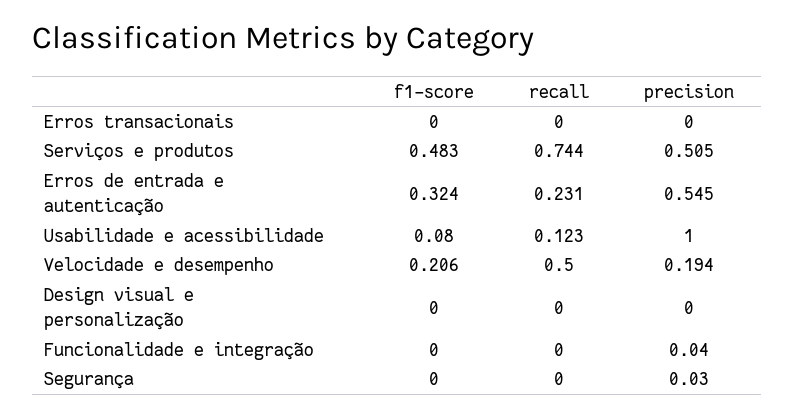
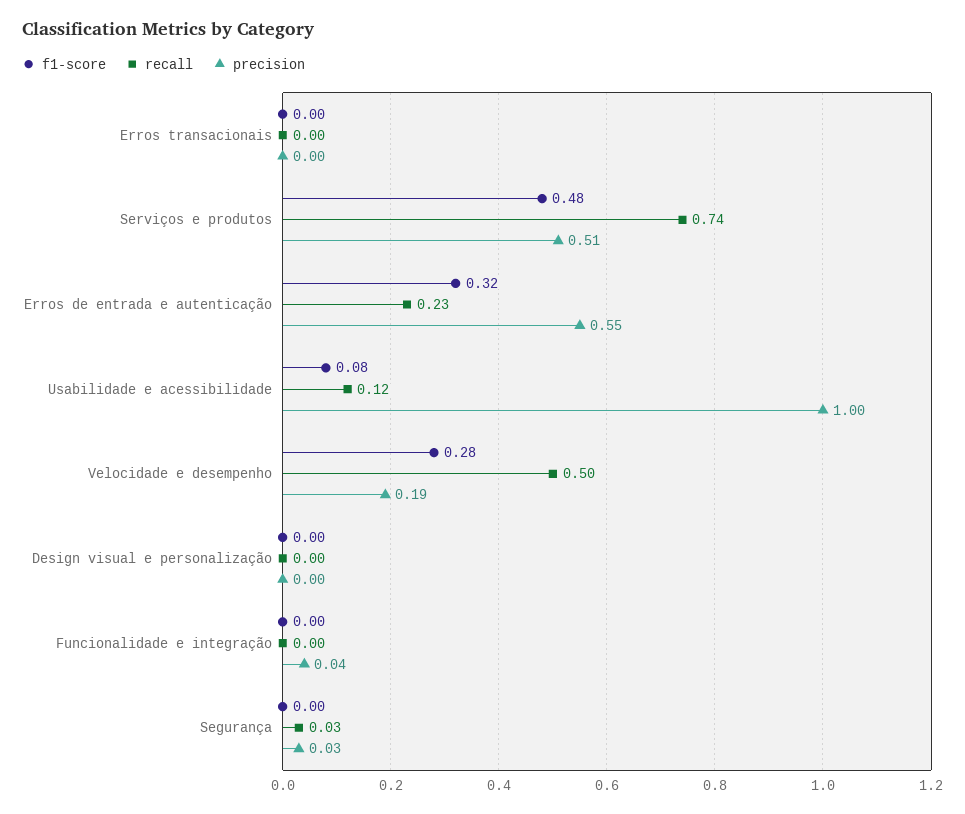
  {
    "f1-score": {
      "Erros transacionais": 0,
      "Serviços e produtos": 0.483,
      "Erros de entrada e autenticação": 0.324,
      "Usabilidade e acessibilidade": 0.08,
-     "Velocidade e desempenho": 0.206,
+     "Velocidade e desempenho": 0.28,
      "Design visual e personalização": 0,
      "Funcionalidade e integração": 0,
      "Segurança": 0
    },
    "recall": {
      "Erros transacionais": 0,
      "Serviços e produtos": 0.744,
      "Erros de entrada e autenticação": 0.231,
      "Usabilidade e acessibilidade": 0.123,
      "Velocidade e desempenho": 0.5,
      "Design visual e personalização": 0,
      "Funcionalidade e integração": 0,
-     "Segurança": 0
+     "Segurança": 0.03
    },
    "precision": {
      "Erros transacionais": 0,
      "Serviços e produtos": 0.505,
      "Erros de entrada e autenticação": 0.545,
      "Usabilidade e acessibilidade": 1,
      "Velocidade e desempenho": 0.194,
      "Design visual e personalização": 0,
      "Funcionalidade e integração": 0.04,
      "Segurança": 0.03
    }
  }

